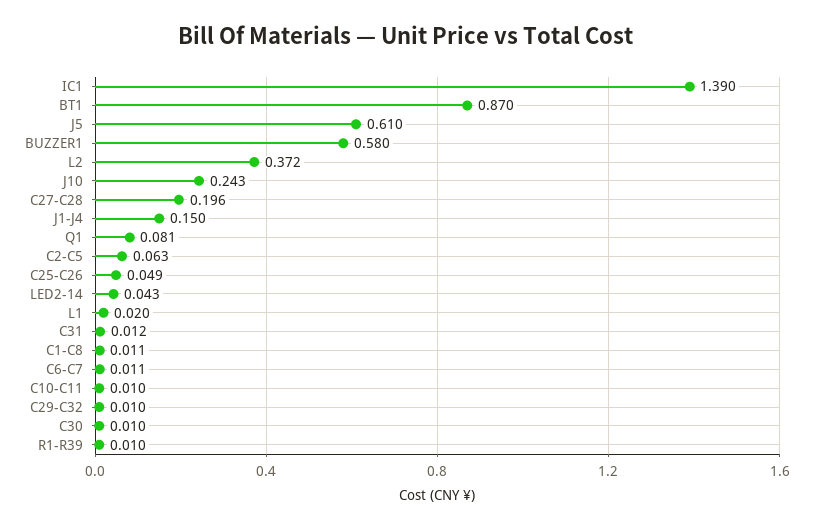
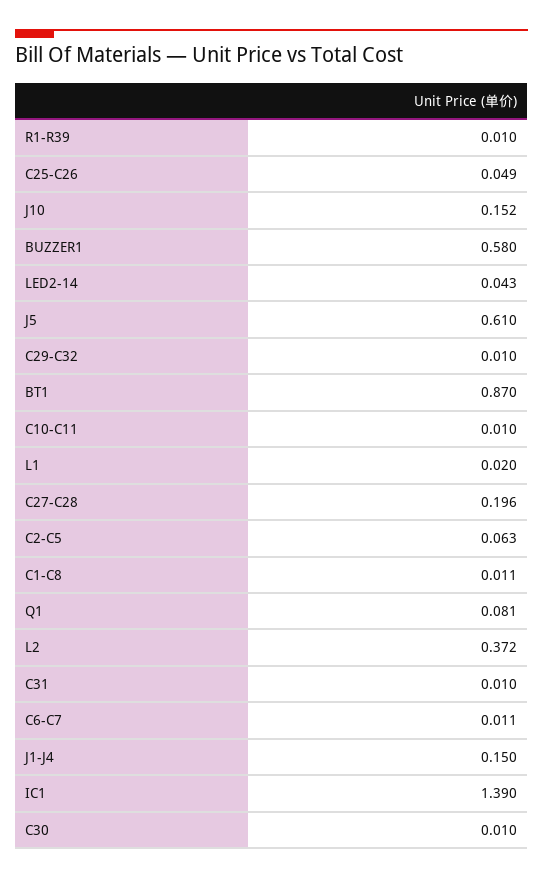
  {
    "IC1": 1.39,
    "BT1": 0.87,
    "J5": 0.61,
    "BUZZER1": 0.58,
    "L2": 0.372,
-   "J10": 0.243,
+   "J10": 0.152,
    "C27-C28": 0.196,
    "J1-J4": 0.15,
    "Q1": 0.081,
    "C2-C5": 0.063,
    "C25-C26": 0.049,
    "LED2-14": 0.043,
    "L1": 0.02,
-   "C31": 0.012,
+   "C31": 0.01,
    "C1-C8": 0.011,
    "C6-C7": 0.011,
    "C10-C11": 0.01,
    "C29-C32": 0.01,
    "C30": 0.01,
    "R1-R39": 0.01
  }

